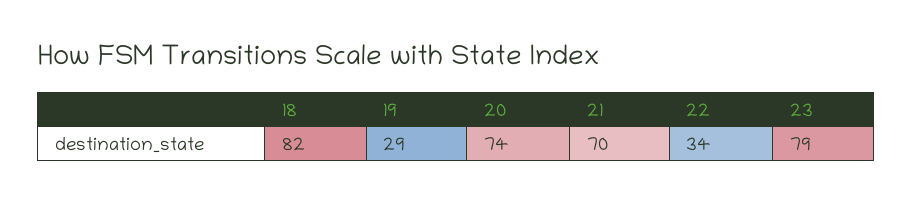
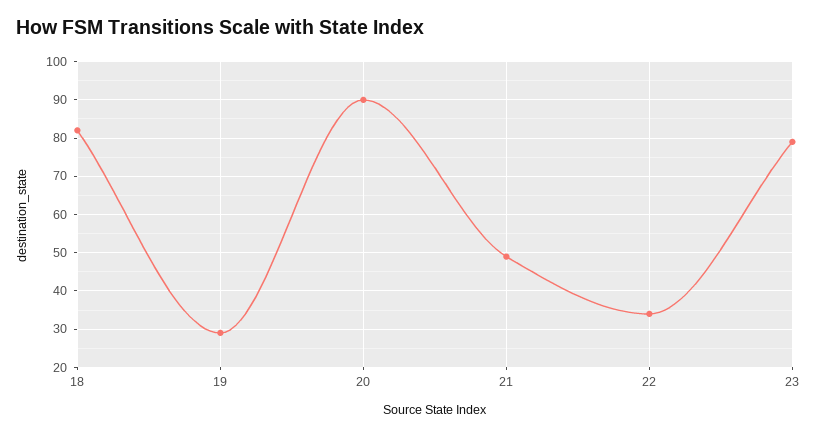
  {
    "18": 82,
    "19": 29,
-   "20": 74,
+   "20": 90,
-   "21": 70,
+   "21": 50,
    "22": 34,
    "23": 79
  }

